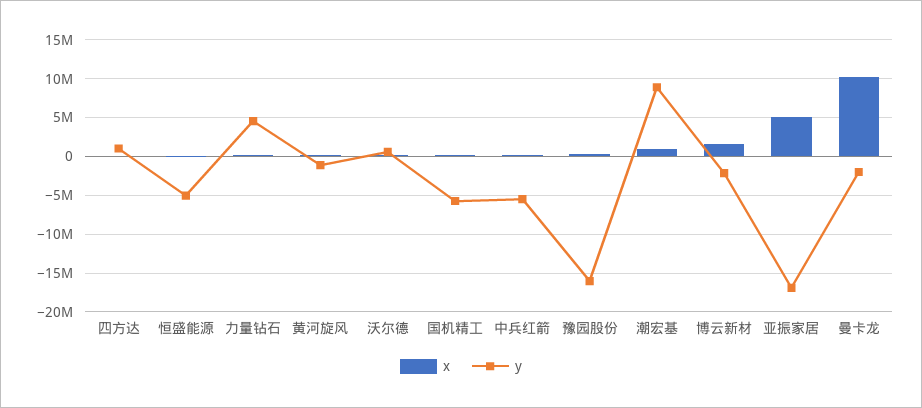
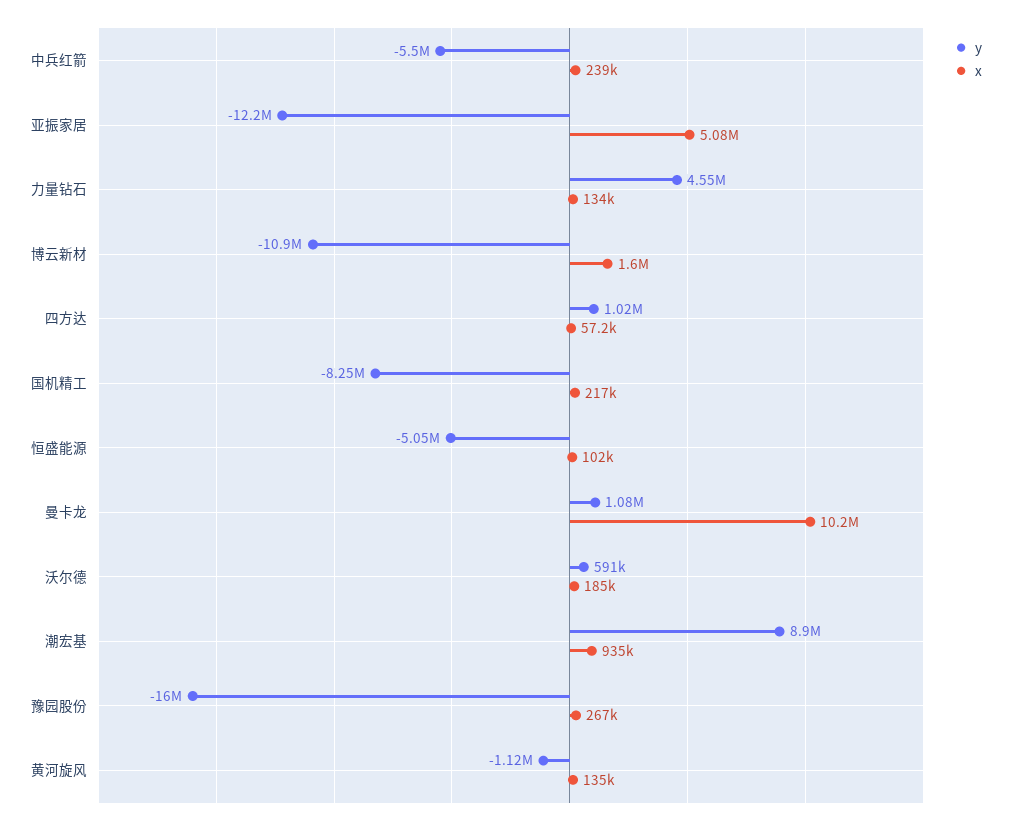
  {
    "x": {
      "四方达": 57200,
      "恒盛能源": 102000,
      "力量钻石": 134000,
      "黄河旋风": 135000,
      "沃尔德": 185000,
      "国机精工": 217000,
      "中兵红箭": 239000,
      "豫园股份": 267000,
      "潮宏基": 935000,
      "博云新材": 1600000,
      "亚振家居": 5080000,
      "曼卡龙": 10200000
    },
    "y": {
      "四方达": 1020000,
      "恒盛能源": -5050000,
      "力量钻石": 4550000,
      "黄河旋风": -1120000,
      "沃尔德": 591000,
-     "国机精工": -6000000,
+     "国机精工": -8250000,
      "中兵红箭": -5500000,
      "豫园股份": -16000000,
      "潮宏基": 8900000,
-     "博云新材": -2000000,
+     "博云新材": -10900000,
-     "亚振家居": -17000000,
+     "亚振家居": -12200000,
-     "曼卡龙": -2000000
+     "曼卡龙": 1080000
    }
  }

